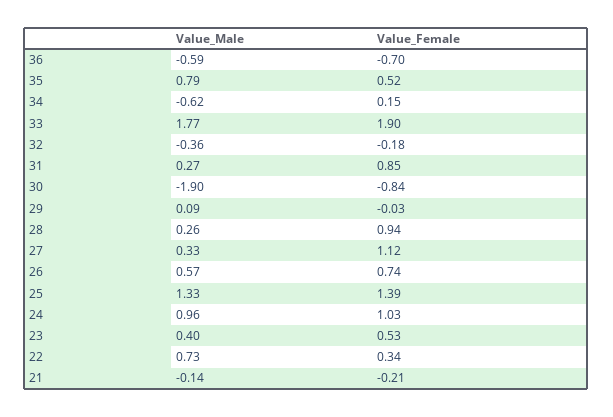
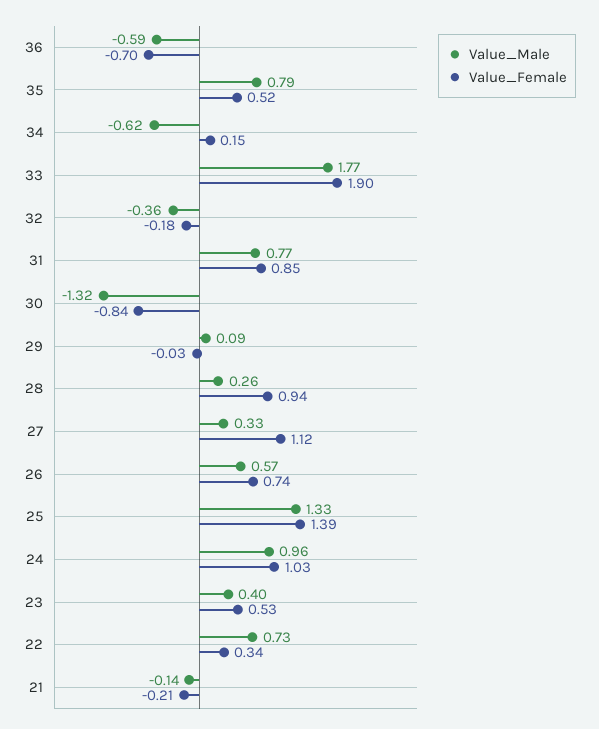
  {
    "Value_Male": {
      "36": -0.59,
      "35": 0.79,
      "34": -0.62,
      "33": 1.77,
      "32": -0.36,
-     "31": 0.27,
+     "31": 0.77,
-     "30": -1.9,
+     "30": -1.32,
      "29": 0.09,
      "28": 0.26,
      "27": 0.33,
      "26": 0.57,
      "25": 1.33,
      "24": 0.96,
      "23": 0.4,
      "22": 0.73,
      "21": -0.14
    },
    "Value_Female": {
      "36": -0.7,
      "35": 0.52,
      "34": 0.15,
      "33": 1.9,
      "32": -0.18,
      "31": 0.85,
      "30": -0.84,
      "29": -0.03,
      "28": 0.94,
      "27": 1.12,
      "26": 0.74,
      "25": 1.39,
      "24": 1.03,
      "23": 0.53,
      "22": 0.34,
      "21": -0.21
    }
  }

